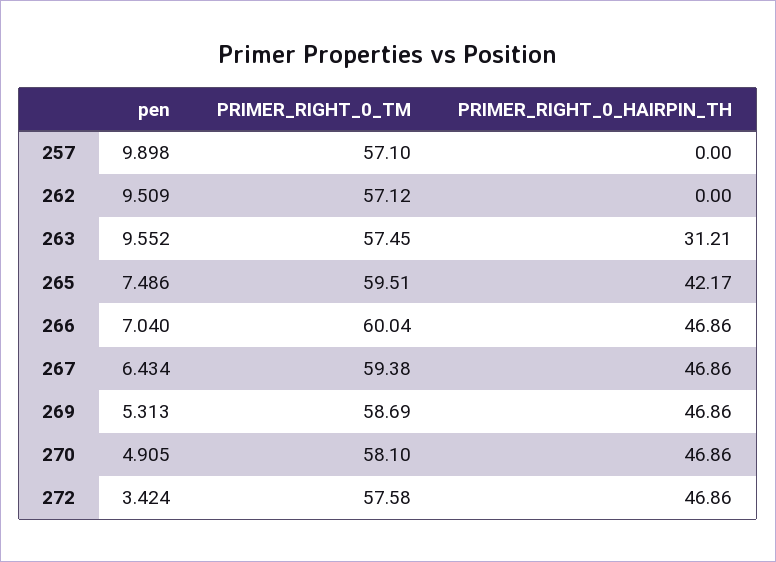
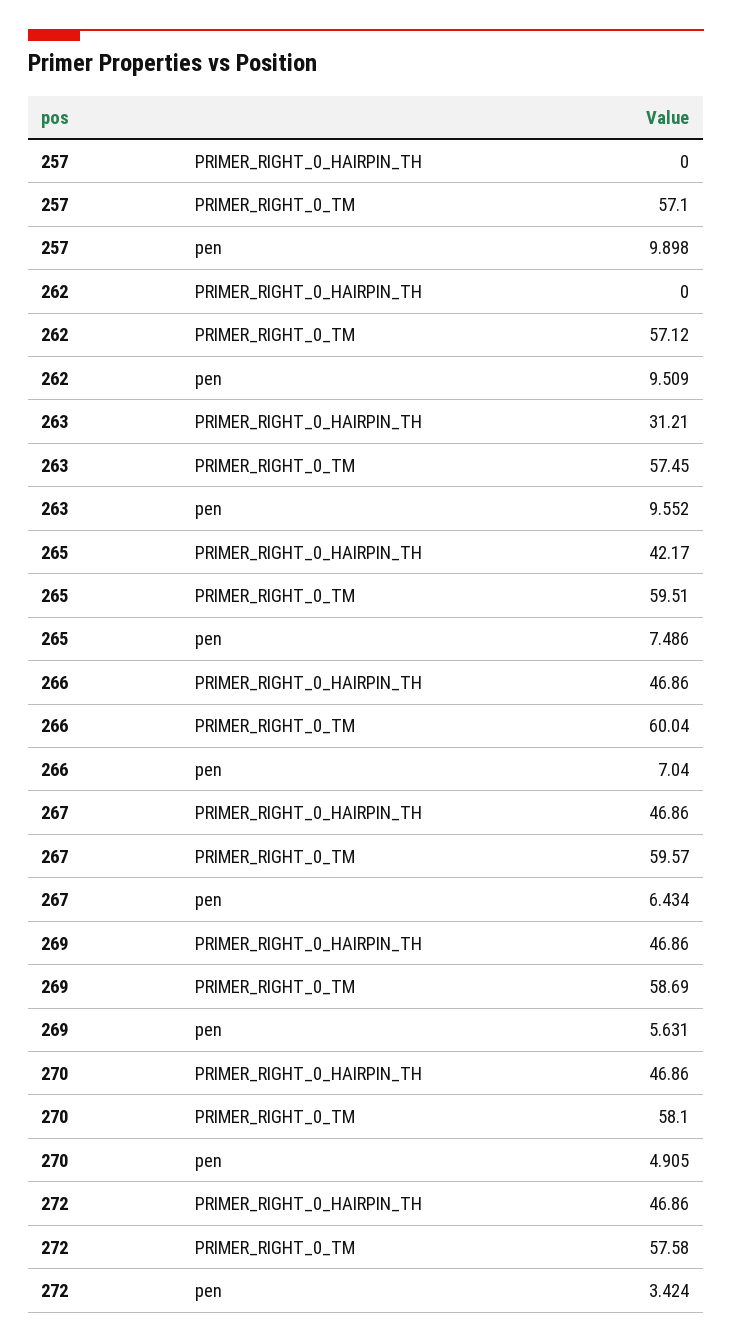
  {
    "pen": {
      "257": 9.898,
      "262": 9.509,
      "263": 9.552,
      "265": 7.486,
      "266": 7.04,
      "267": 6.434,
-     "269": 5.313,
+     "269": 5.631,
      "270": 4.905,
      "272": 3.424
    },
    "PRIMER_RIGHT_0_TM": {
      "257": 57.1,
      "262": 57.12,
      "263": 57.45,
      "265": 59.51,
      "266": 60.04,
-     "267": 59.38,
+     "267": 59.57,
      "269": 58.69,
      "270": 58.1,
      "272": 57.58
    },
    "PRIMER_RIGHT_0_HAIRPIN_TH": {
      "257": 0,
      "262": 0,
      "263": 31.21,
      "265": 42.17,
      "266": 46.86,
      "267": 46.86,
      "269": 46.86,
      "270": 46.86,
      "272": 46.86
    }
  }

